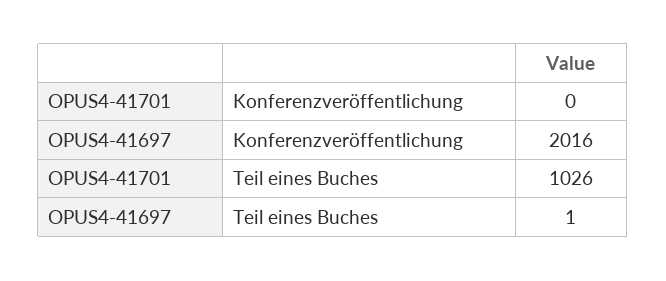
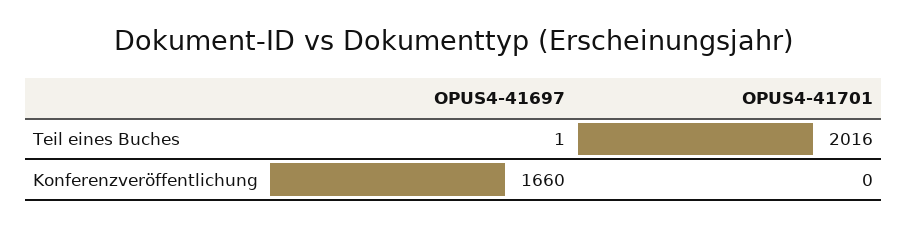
  {
    "OPUS4-41701": {
      "Konferenzveröffentlichung": 0,
-     "Teil eines Buches": 1026
+     "Teil eines Buches": 2016
    },
    "OPUS4-41697": {
-     "Konferenzveröffentlichung": 2016,
+     "Konferenzveröffentlichung": 1660,
      "Teil eines Buches": 1
    }
  }

